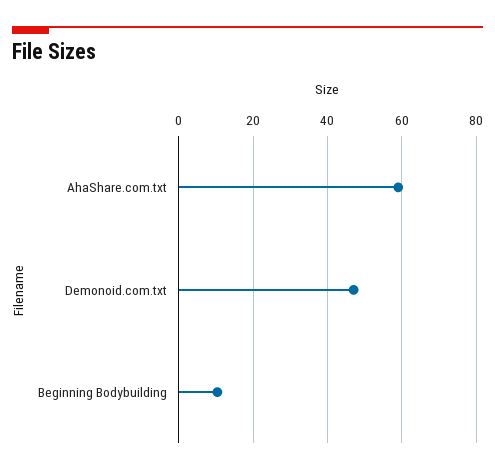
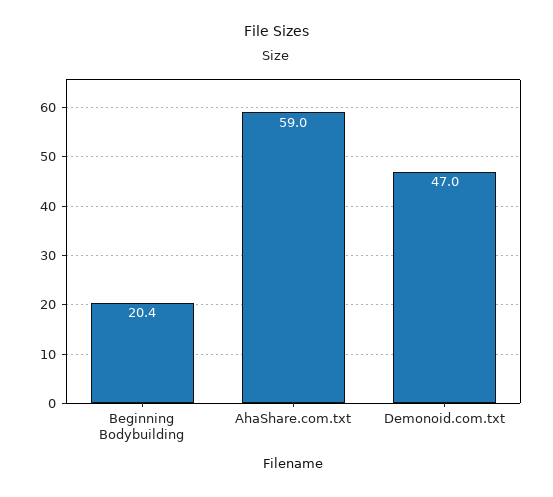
  {
    "AhaShare.com.txt": 59,
    "Demonoid.com.txt": 47,
-   "Beginning Bodybuilding": 10
+   "Beginning Bodybuilding": 20.4
  }

